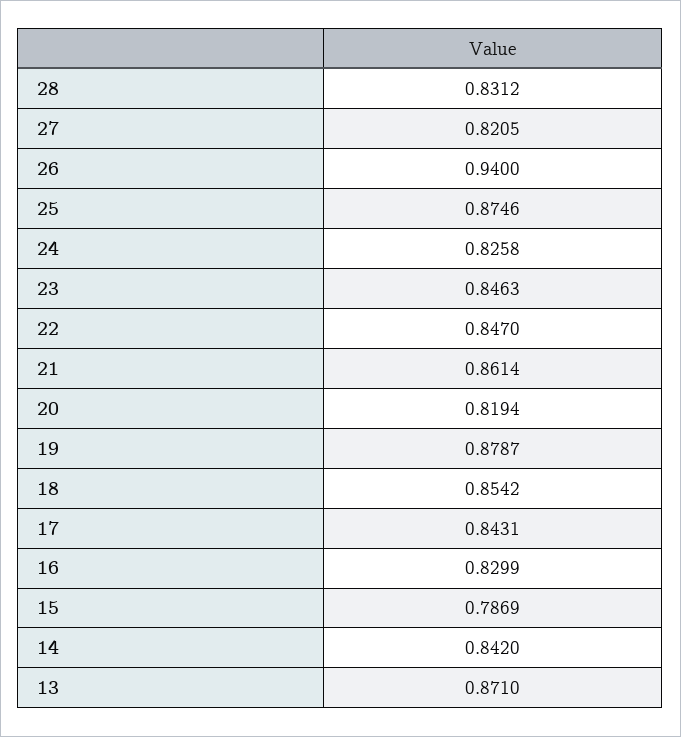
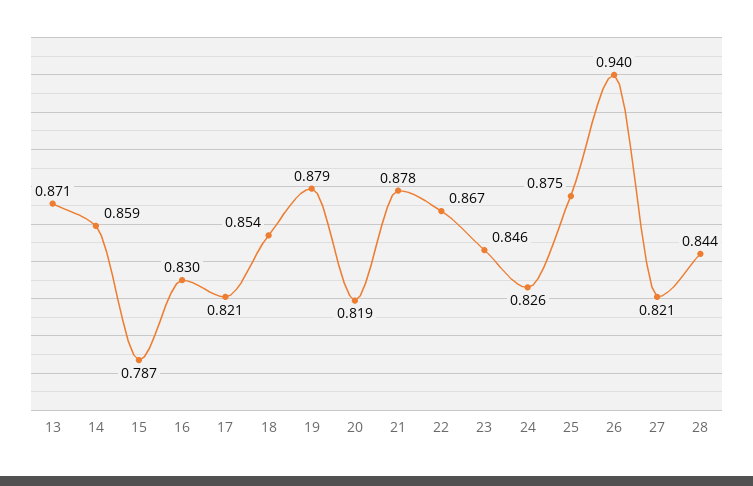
  {
-   "28": 0.8312,
+   "28": 0.844,
    "27": 0.8205,
    "26": 0.94,
    "25": 0.8746,
    "24": 0.8258,
    "23": 0.8463,
-   "22": 0.847,
+   "22": 0.867,
-   "21": 0.8614,
+   "21": 0.878,
    "20": 0.8194,
    "19": 0.8787,
    "18": 0.8542,
-   "17": 0.8431,
+   "17": 0.821,
    "16": 0.8299,
    "15": 0.7869,
-   "14": 0.842,
+   "14": 0.859,
    "13": 0.871
  }

